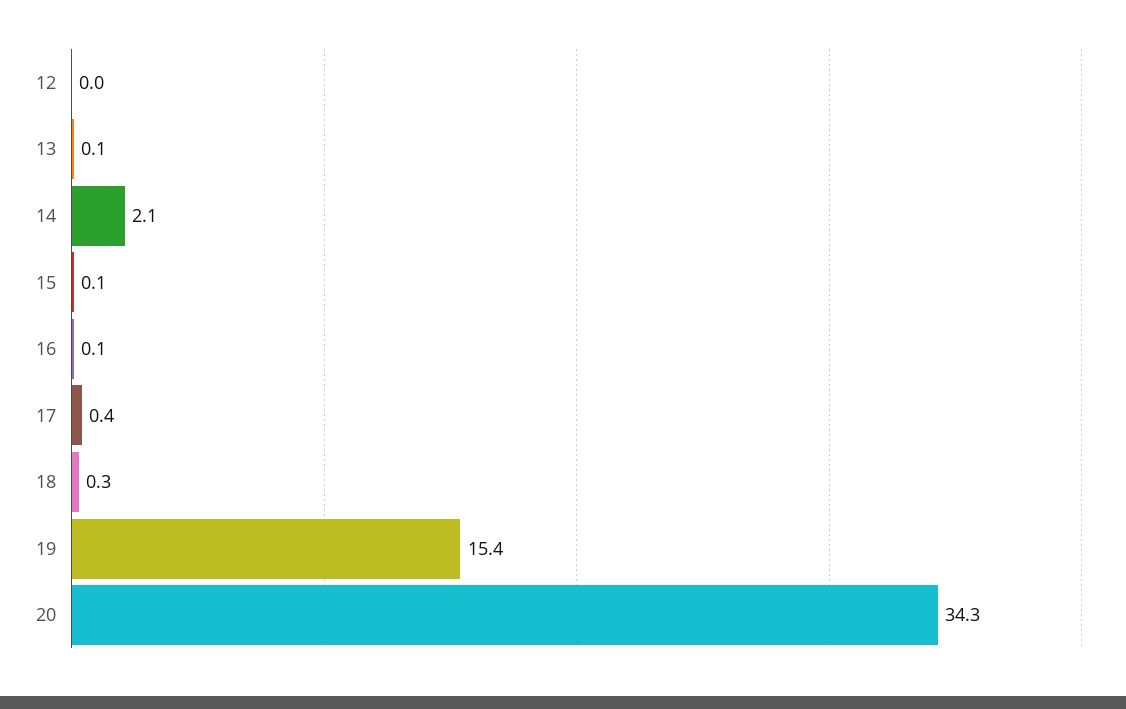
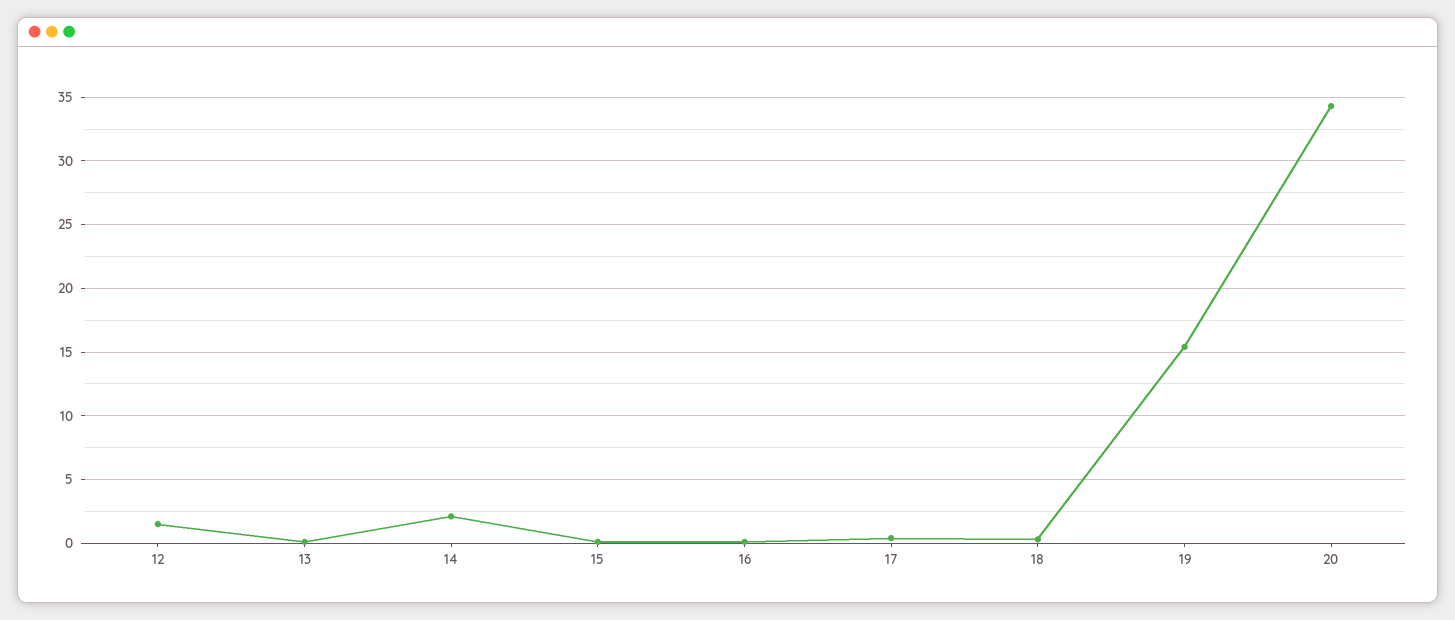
  {
-   "12": 0,
+   "12": 1.5,
    "13": 0.1,
    "14": 2.1,
    "15": 0.1,
    "16": 0.1,
    "17": 0.4,
    "18": 0.3,
    "19": 15.4,
    "20": 34.3
  }

